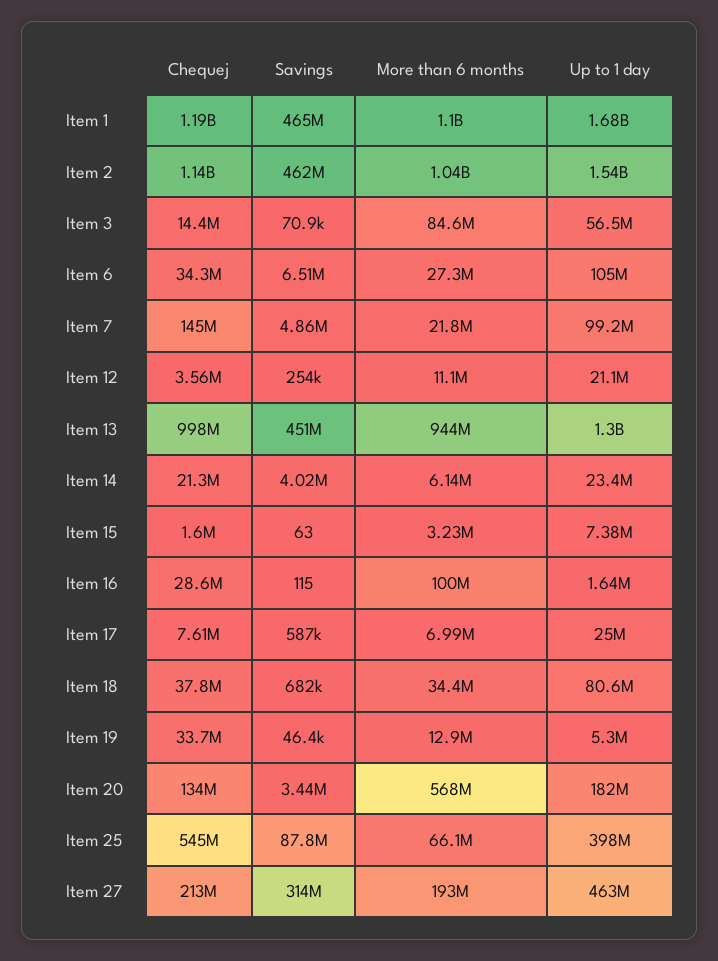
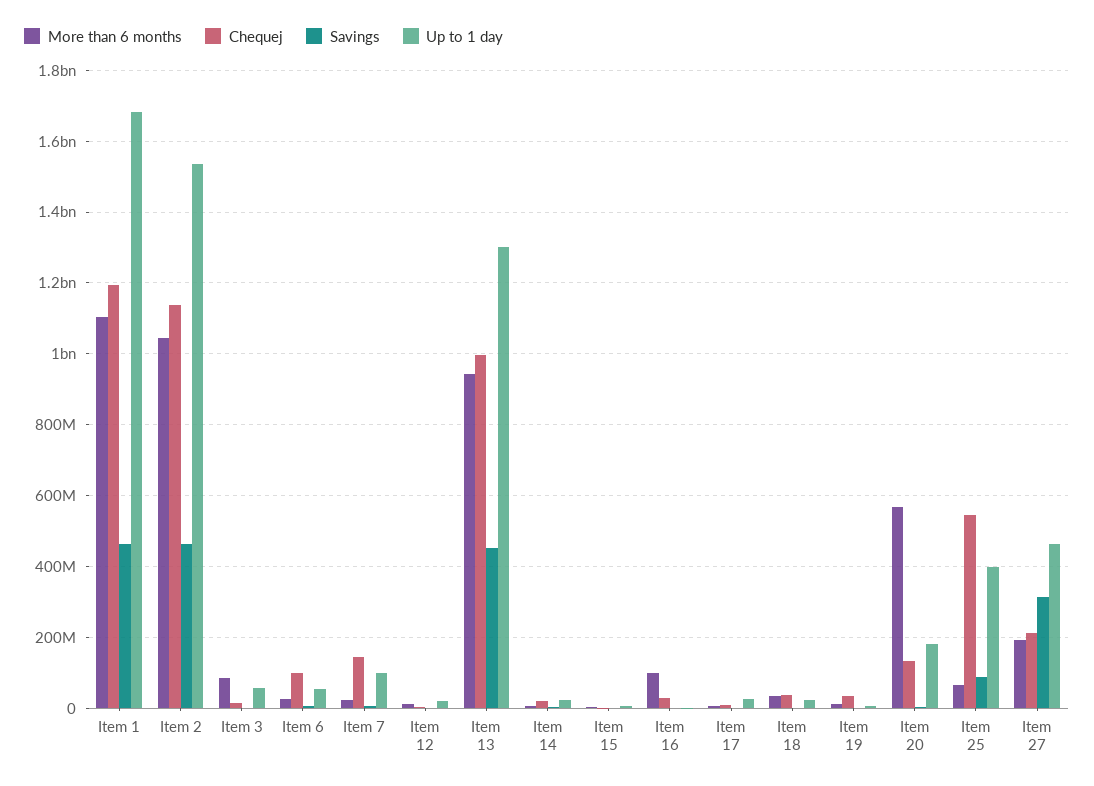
  {
    "Chequej": {
      "Item 1": 1190000000,
      "Item 2": 1140000000,
      "Item 3": 14400000,
-     "Item 6": 34300000,
+     "Item 6": 100000000,
      "Item 7": 145000000,
      "Item 12": 3560000,
      "Item 13": 998000000,
      "Item 14": 21300000,
      "Item 15": 1600000,
      "Item 16": 28600000,
      "Item 17": 7610000,
      "Item 18": 37800000,
      "Item 19": 33700000,
      "Item 20": 134000000,
      "Item 25": 545000000,
      "Item 27": 213000000
    },
    "Savings": {
      "Item 1": 465000000,
      "Item 2": 462000000,
      "Item 3": 70900,
      "Item 6": 6510000,
      "Item 7": 4860000,
      "Item 12": 254000,
      "Item 13": 451000000,
      "Item 14": 4020000,
      "Item 15": 63,
      "Item 16": 115,
      "Item 17": 587000,
      "Item 18": 682000,
      "Item 19": 46400,
      "Item 20": 3440000,
      "Item 25": 87800000,
      "Item 27": 314000000
    },
    "More than 6 months": {
      "Item 1": 1100000000,
      "Item 2": 1040000000,
      "Item 3": 84600000,
      "Item 6": 27300000,
      "Item 7": 21800000,
      "Item 12": 11100000,
      "Item 13": 944000000,
      "Item 14": 6140000,
      "Item 15": 3230000,
      "Item 16": 100000000,
      "Item 17": 6990000,
      "Item 18": 34400000,
      "Item 19": 12900000,
      "Item 20": 568000000,
      "Item 25": 66100000,
      "Item 27": 193000000
    },
    "Up to 1 day": {
      "Item 1": 1680000000,
      "Item 2": 1540000000,
      "Item 3": 56500000,
-     "Item 6": 105000000,
+     "Item 6": 60000000,
      "Item 7": 99200000,
      "Item 12": 21100000,
      "Item 13": 1300000000,
      "Item 14": 23400000,
      "Item 15": 7380000,
      "Item 16": 1640000,
      "Item 17": 25000000,
-     "Item 18": 80600000,
+     "Item 18": 20000000,
      "Item 19": 5300000,
      "Item 20": 182000000,
      "Item 25": 398000000,
      "Item 27": 463000000
    }
  }

